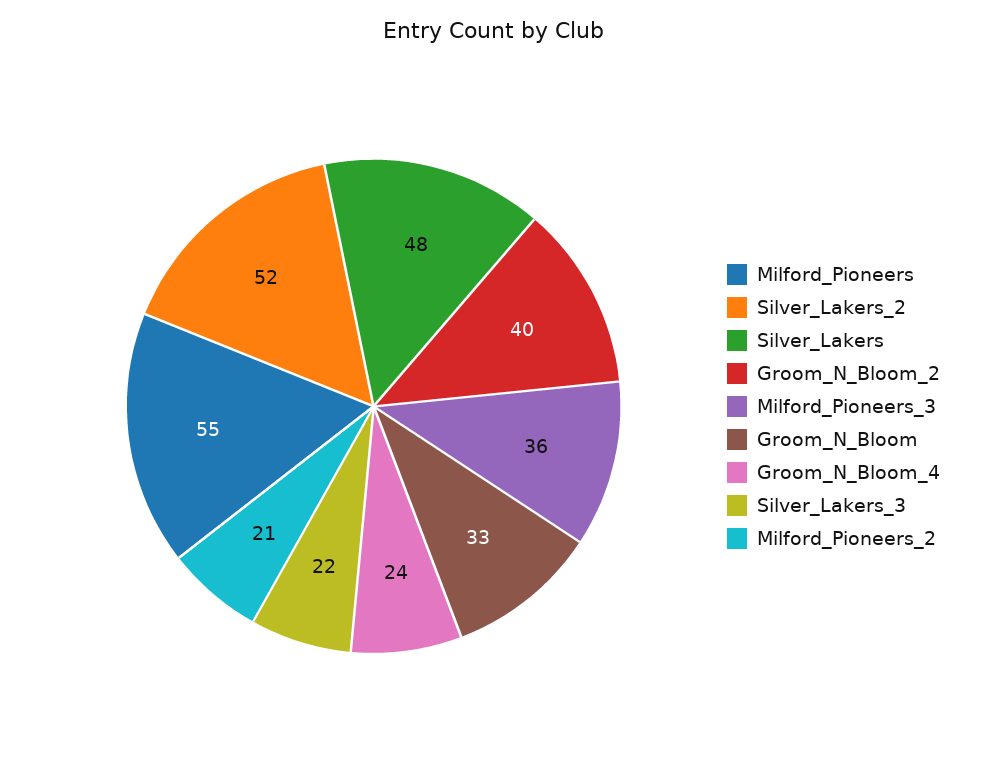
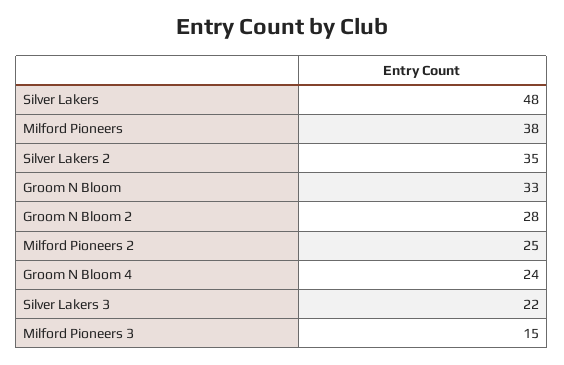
  {
-   "Milford_Pioneers": 55,
+   "Milford_Pioneers": 38,
-   "Silver_Lakers_2": 52,
+   "Silver_Lakers_2": 35,
    "Silver_Lakers": 48,
-   "Groom_N_Bloom_2": 40,
+   "Groom_N_Bloom_2": 28,
-   "Milford_Pioneers_3": 36,
+   "Milford_Pioneers_3": 15,
    "Groom_N_Bloom": 33,
    "Groom_N_Bloom_4": 24,
    "Silver_Lakers_3": 22,
-   "Milford_Pioneers_2": 21
+   "Milford_Pioneers_2": 25
  }

